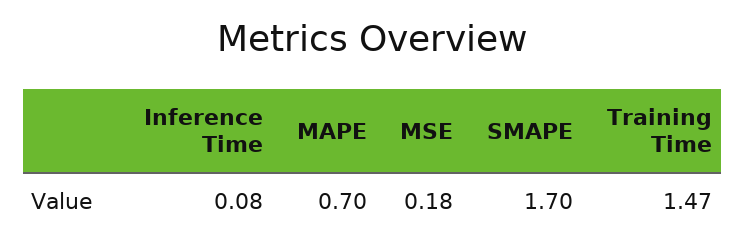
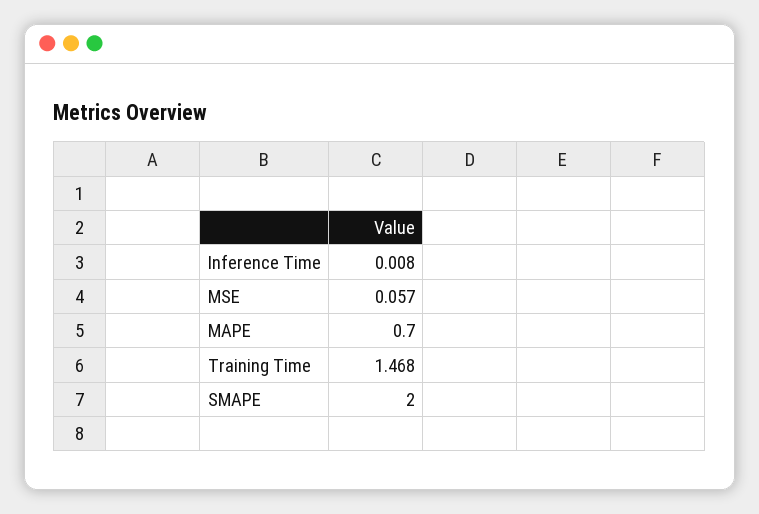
  {
-   "Inference Time": 0.08,
+   "Inference Time": 0.008,
    "MAPE": 0.7,
-   "MSE": 0.18,
+   "MSE": 0.057,
-   "SMAPE": 1.7,
+   "SMAPE": 2,
    "Training Time": 1.468
  }

